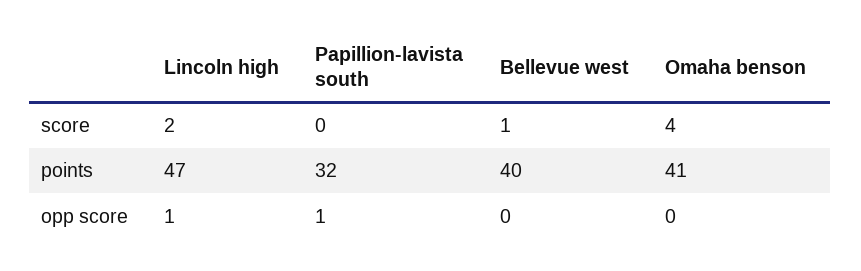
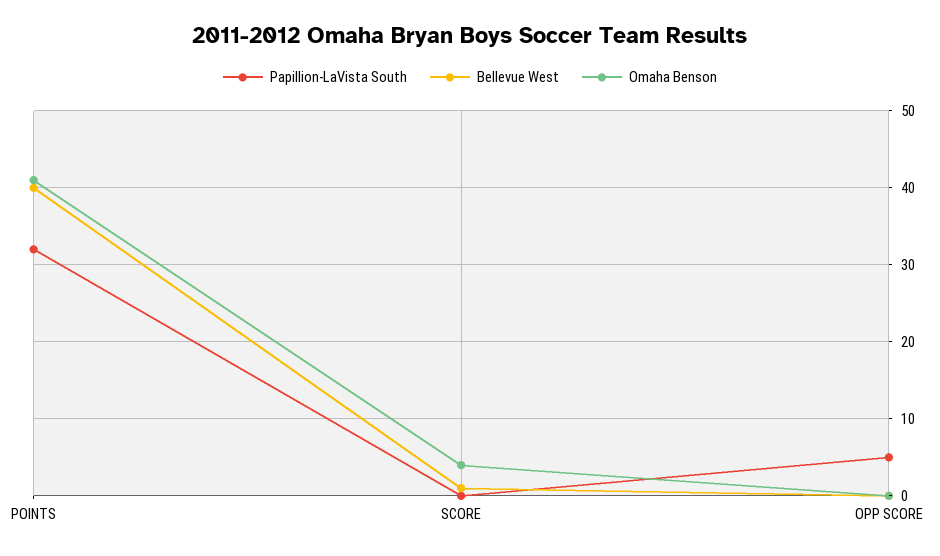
  {
-   "Lincoln high": {
-     "score": 2,
-     "points": 47,
-     "opp score": 1
-   },
    "Papillion-lavista south": {
      "score": 0,
      "points": 32,
-     "opp score": 1
+     "opp score": 5
    },
    "Bellevue west": {
      "score": 1,
      "points": 40,
      "opp score": 0
    },
    "Omaha benson": {
      "score": 4,
      "points": 41,
      "opp score": 0
    }
  }

